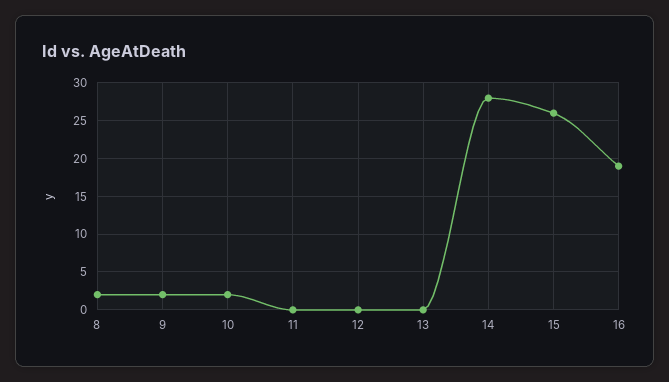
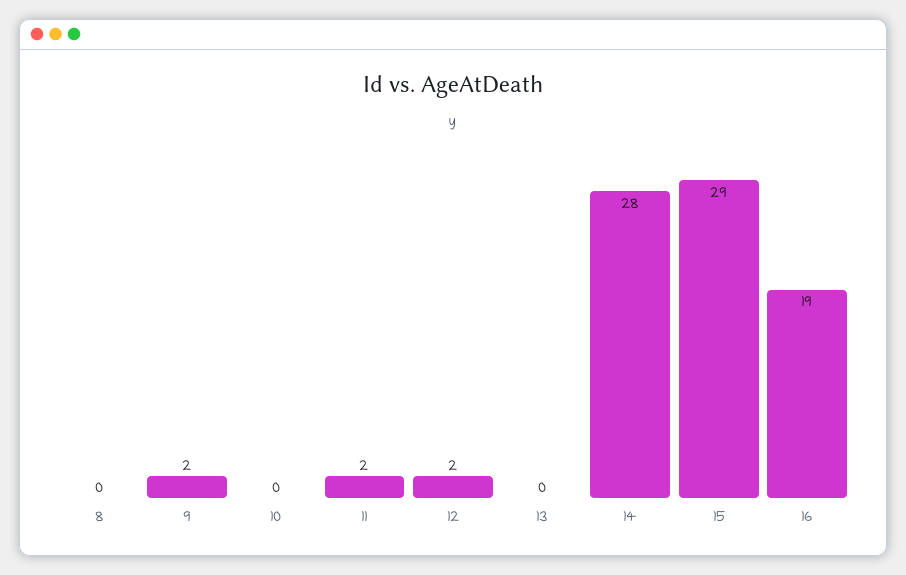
  {
-   "8": 2,
+   "8": 0,
    "9": 2,
-   "10": 2,
+   "10": 0,
-   "11": 0,
+   "11": 2,
-   "12": 0,
+   "12": 2,
    "13": 0,
    "14": 28,
-   "15": 26,
+   "15": 29,
    "16": 19
  }

